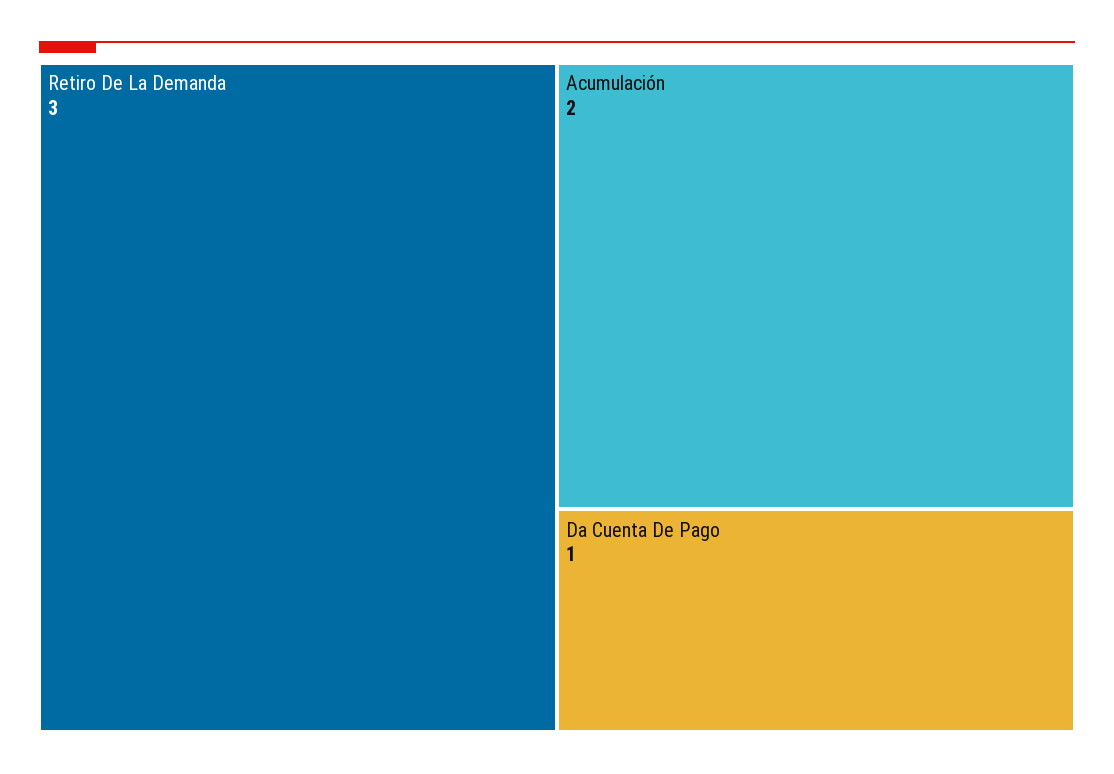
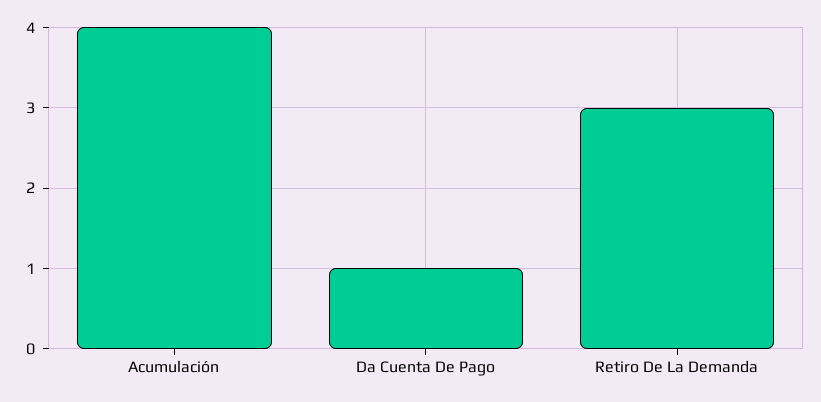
  {
    "Retiro De La Demanda": 3,
-   "Acumulación": 2,
+   "Acumulación": 4,
    "Da Cuenta De Pago": 1
  }

